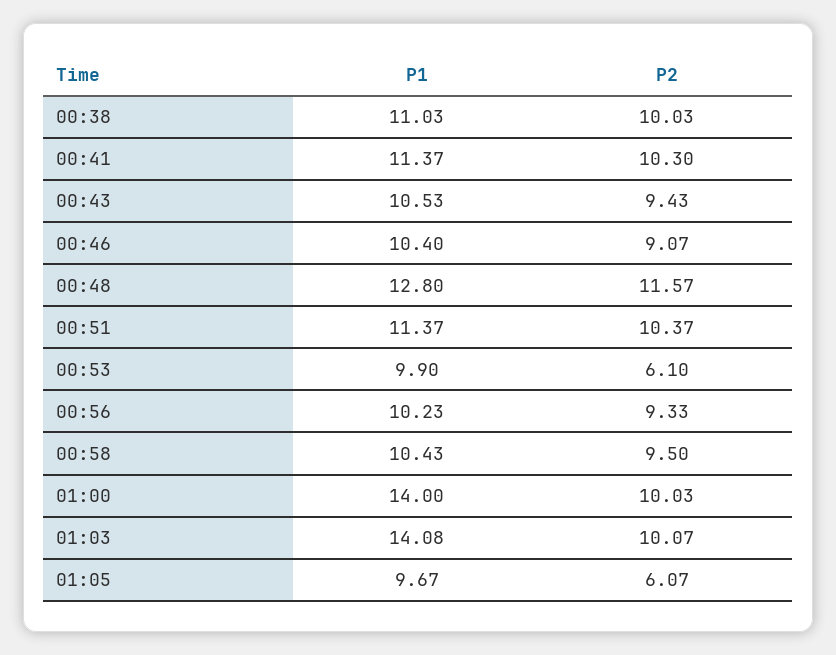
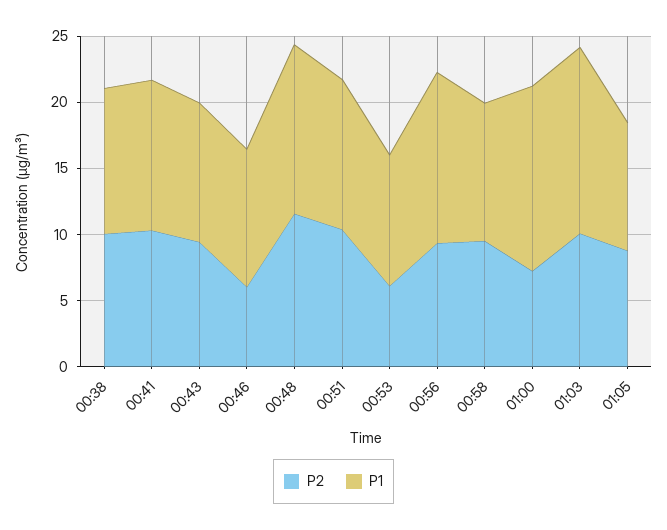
  {
    "P1": {
      "00:38": 11.03,
      "00:41": 11.37,
      "00:43": 10.53,
      "00:46": 10.4,
      "00:48": 12.8,
      "00:51": 11.37,
      "00:53": 9.9,
-     "00:56": 10.23,
+     "00:56": 13,
      "00:58": 10.43,
      "01:00": 14,
      "01:03": 14.08,
      "01:05": 9.67
    },
    "P2": {
      "00:38": 10.03,
      "00:41": 10.3,
      "00:43": 9.43,
-     "00:46": 9.07,
+     "00:46": 6,
      "00:48": 11.57,
      "00:51": 10.37,
      "00:53": 6.1,
      "00:56": 9.33,
      "00:58": 9.5,
-     "01:00": 10.03,
+     "01:00": 7,
      "01:03": 10.07,
-     "01:05": 6.07
+     "01:05": 9
    }
  }

